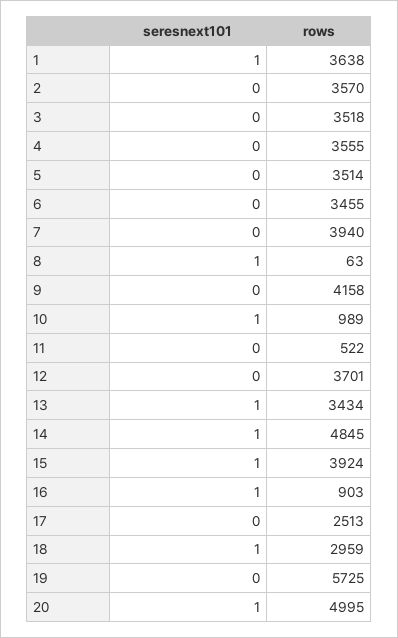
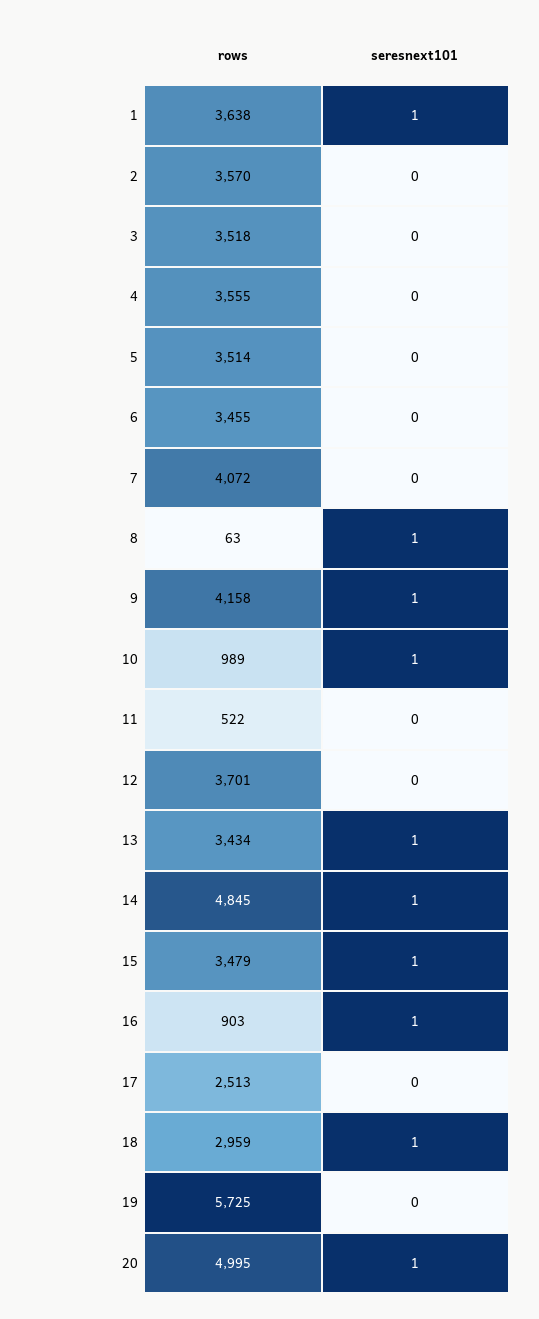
  {
    "seresnext101": {
      "1": 1,
      "2": 0,
      "3": 0,
      "4": 0,
      "5": 0,
      "6": 0,
      "7": 0,
      "8": 1,
-     "9": 0,
+     "9": 1,
      "10": 1,
      "11": 0,
      "12": 0,
      "13": 1,
      "14": 1,
      "15": 1,
      "16": 1,
      "17": 0,
      "18": 1,
      "19": 0,
      "20": 1
    },
    "rows": {
      "1": 3638,
      "2": 3570,
      "3": 3518,
      "4": 3555,
      "5": 3514,
      "6": 3455,
-     "7": 3940,
+     "7": 4072,
      "8": 63,
      "9": 4158,
      "10": 989,
      "11": 522,
      "12": 3701,
      "13": 3434,
      "14": 4845,
-     "15": 3924,
+     "15": 3479,
      "16": 903,
      "17": 2513,
      "18": 2959,
      "19": 5725,
      "20": 4995
    }
  }

